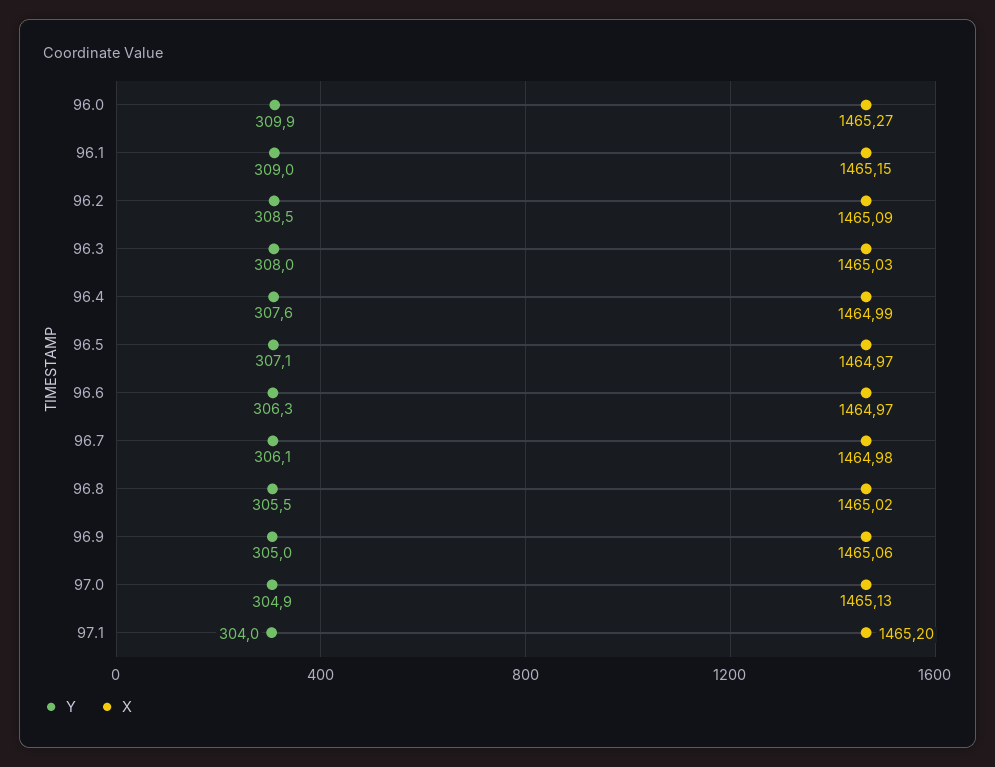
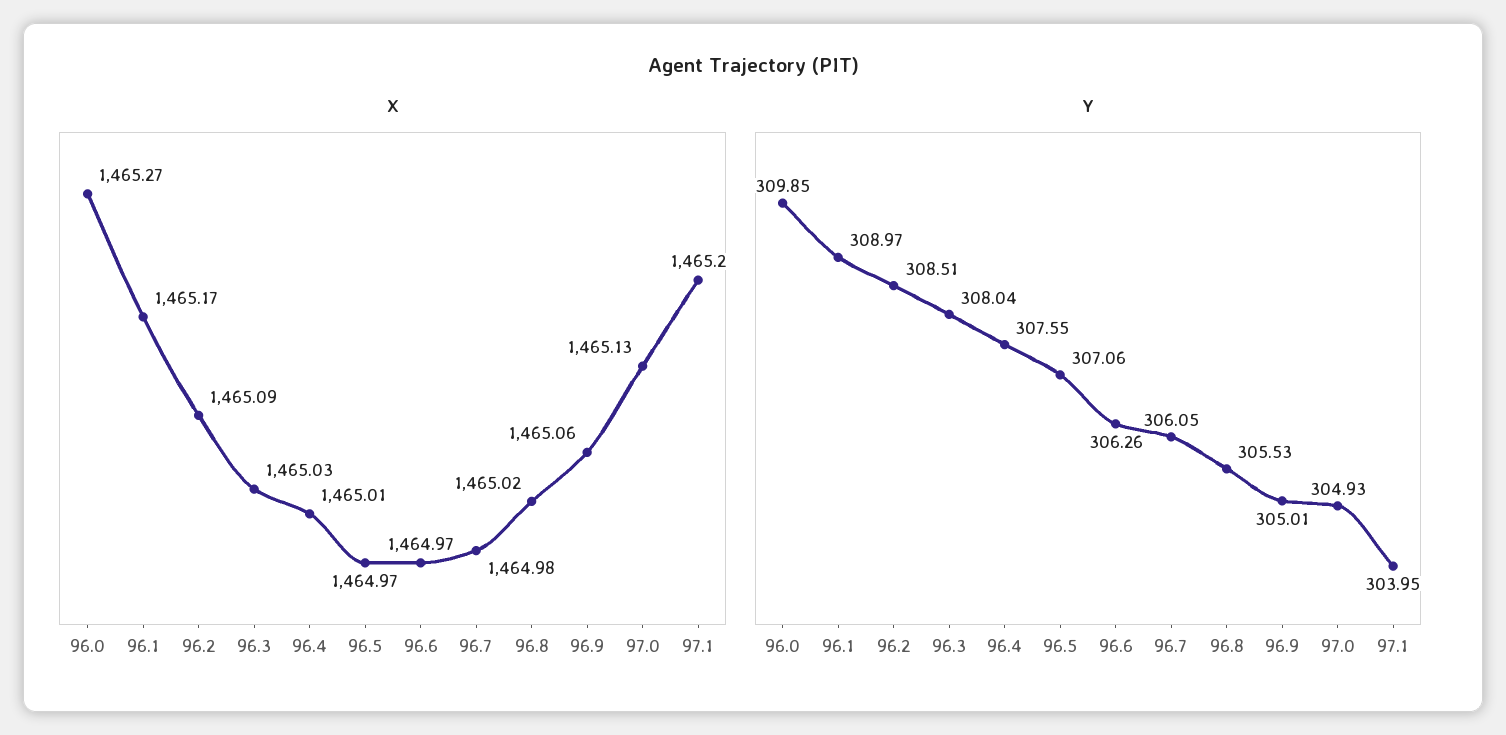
  {
    "Y": {
      "96.0": 309.85,
      "96.1": 308.97,
      "96.2": 308.51,
      "96.3": 308.04,
      "96.4": 307.55,
      "96.5": 307.06,
      "96.6": 306.26,
      "96.7": 306.05,
      "96.8": 305.53,
      "96.9": 305.01,
      "97.0": 304.93,
      "97.1": 303.95
    },
    "X": {
      "96.0": 1465.27,
-     "96.1": 1465.15,
+     "96.1": 1465.17,
      "96.2": 1465.09,
      "96.3": 1465.03,
-     "96.4": 1464.99,
+     "96.4": 1465.01,
      "96.5": 1464.97,
      "96.6": 1464.97,
      "96.7": 1464.98,
      "96.8": 1465.02,
      "96.9": 1465.06,
      "97.0": 1465.13,
      "97.1": 1465.2
    }
  }

